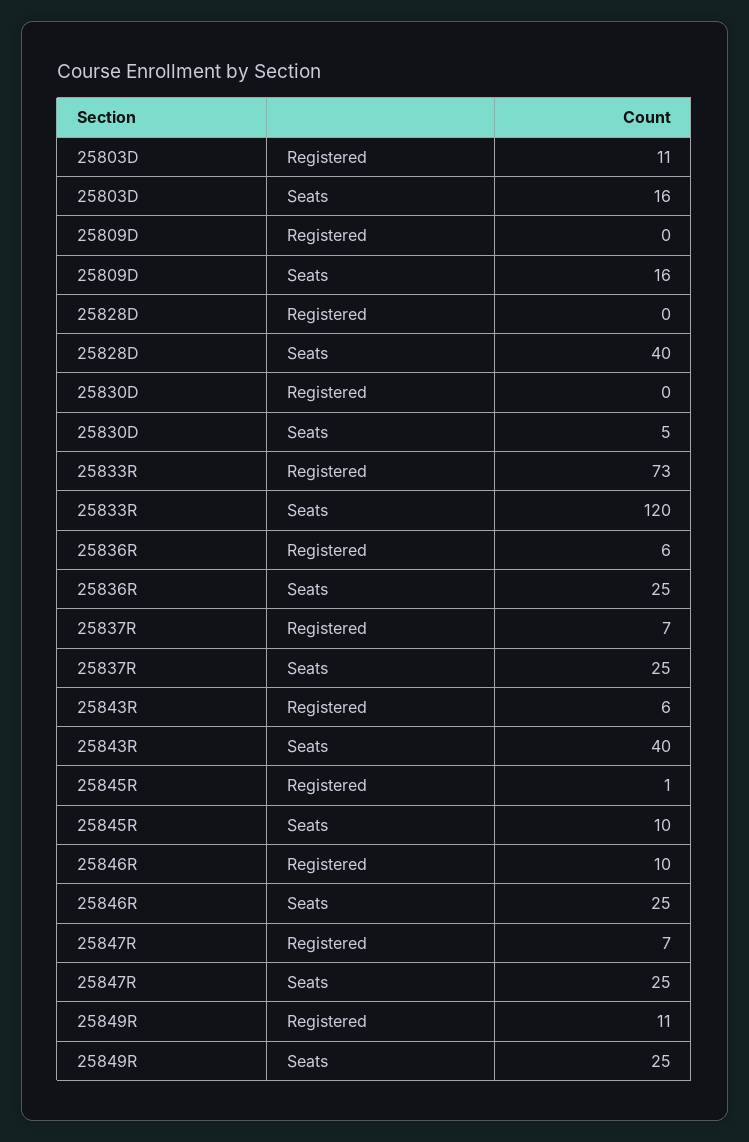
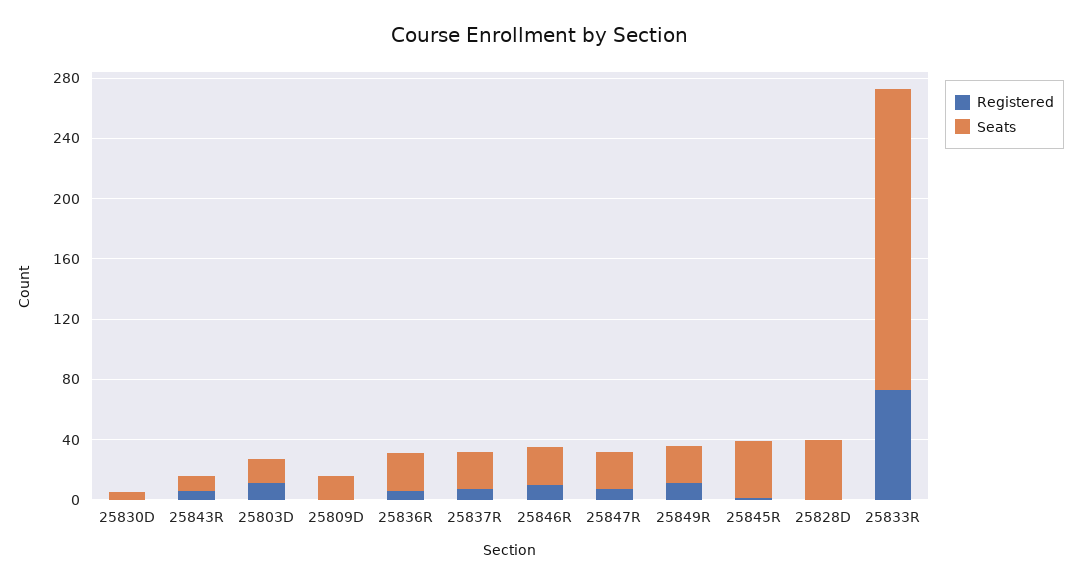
  {
    "Registered": {
      "25803D": 11,
      "25809D": 0,
      "25828D": 0,
      "25830D": 0,
      "25833R": 73,
      "25836R": 6,
      "25837R": 7,
      "25843R": 6,
      "25845R": 1,
      "25846R": 10,
      "25847R": 7,
      "25849R": 11
    },
    "Seats": {
      "25803D": 16,
      "25809D": 16,
      "25828D": 40,
      "25830D": 5,
-     "25833R": 120,
+     "25833R": 200,
      "25836R": 25,
      "25837R": 25,
-     "25843R": 40,
+     "25843R": 10,
-     "25845R": 10,
+     "25845R": 40,
      "25846R": 25,
      "25847R": 25,
      "25849R": 25
    }
  }

